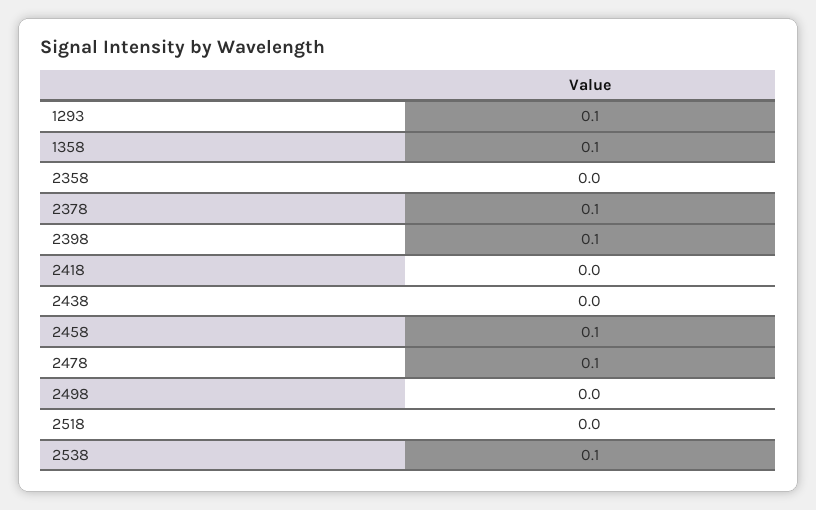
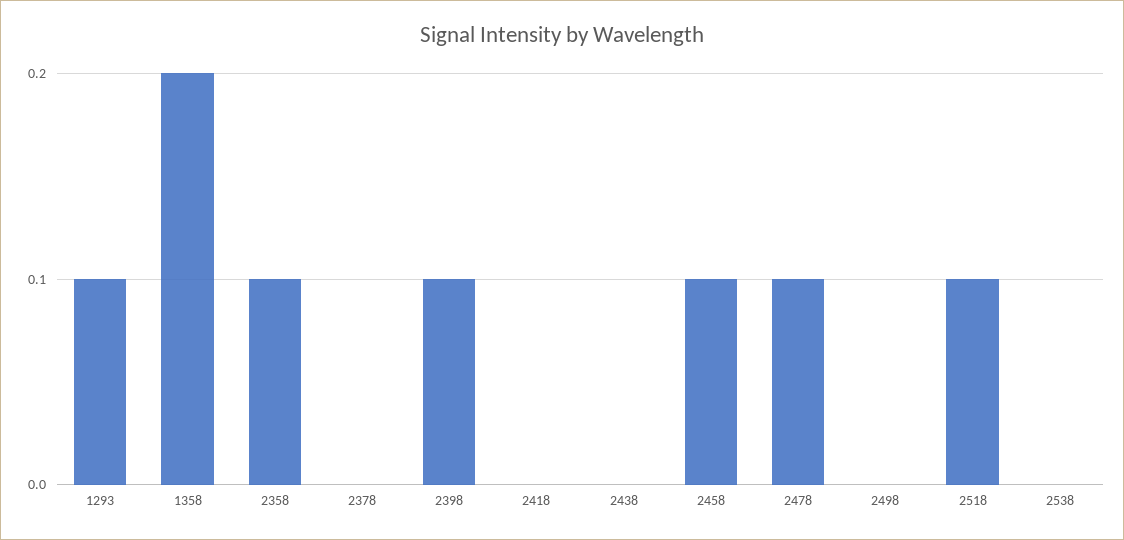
  {
    "1293": 0.1,
-   "1358": 0.1,
+   "1358": 0.2,
-   "2358": 0,
+   "2358": 0.1,
-   "2378": 0.1,
+   "2378": 0,
    "2398": 0.1,
    "2418": 0,
    "2438": 0,
    "2458": 0.1,
    "2478": 0.1,
    "2498": 0,
-   "2518": 0,
+   "2518": 0.1,
-   "2538": 0.1
+   "2538": 0
  }

